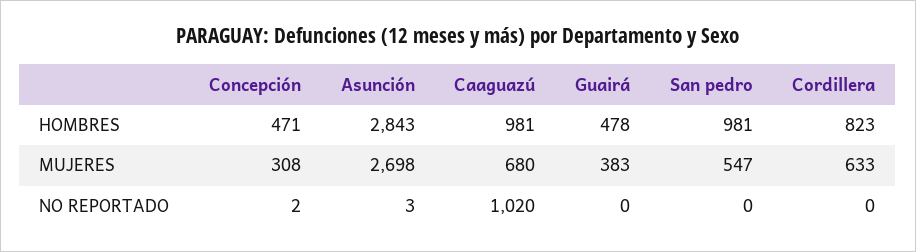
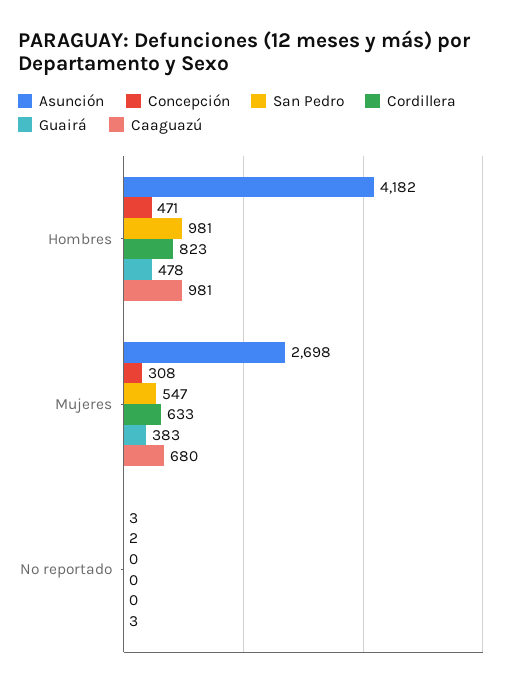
  {
    "Concepción": {
      "HOMBRES": 471,
      "MUJERES": 308,
      "NO REPORTADO": 2
    },
    "Asunción": {
-     "HOMBRES": 2843,
+     "HOMBRES": 4182,
      "MUJERES": 2698,
      "NO REPORTADO": 3
    },
    "Caaguazú": {
      "HOMBRES": 981,
      "MUJERES": 680,
-     "NO REPORTADO": 1020
+     "NO REPORTADO": 3
    },
    "Guairá": {
      "HOMBRES": 478,
      "MUJERES": 383,
      "NO REPORTADO": 0
    },
    "San pedro": {
      "HOMBRES": 981,
      "MUJERES": 547,
      "NO REPORTADO": 0
    },
    "Cordillera": {
      "HOMBRES": 823,
      "MUJERES": 633,
      "NO REPORTADO": 0
    }
  }

